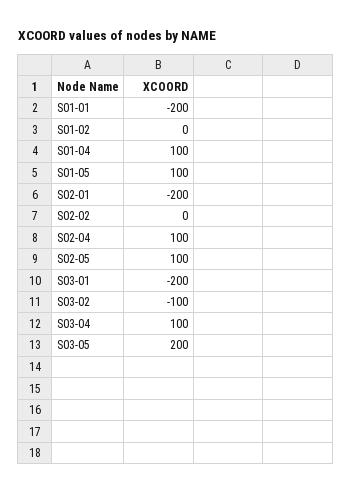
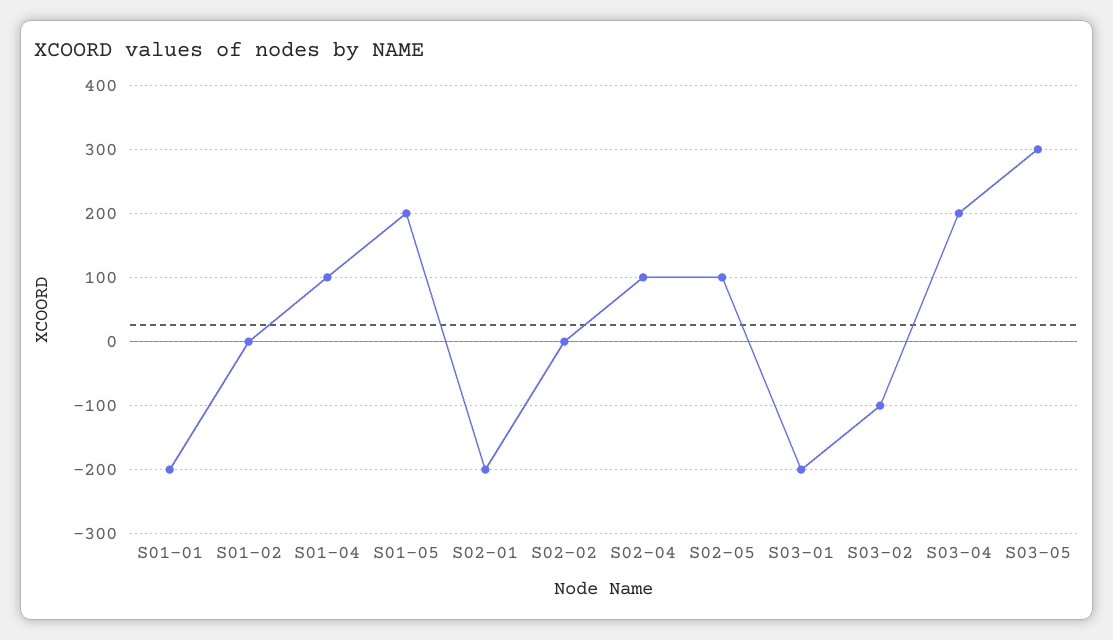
  {
    "S01-01": -200,
    "S01-02": 0,
    "S01-04": 100,
-   "S01-05": 100,
+   "S01-05": 200,
    "S02-01": -200,
    "S02-02": 0,
    "S02-04": 100,
    "S02-05": 100,
    "S03-01": -200,
    "S03-02": -100,
-   "S03-04": 100,
+   "S03-04": 200,
-   "S03-05": 200
+   "S03-05": 300
  }

